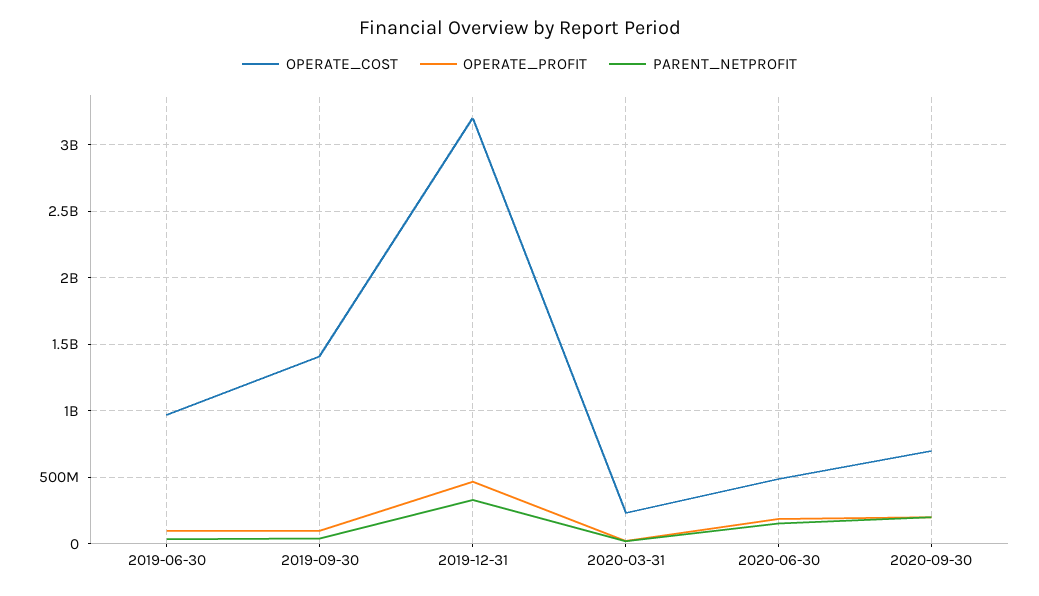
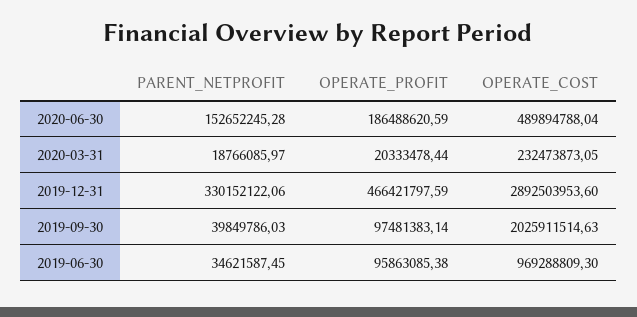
  {
    "OPERATE_COST": {
      "2019-06-30": 969288809.3,
-     "2019-09-30": 1400000000,
+     "2019-09-30": 2025911514.63,
-     "2019-12-31": 3200000000,
+     "2019-12-31": 2892503953.6,
      "2020-03-31": 232473873.05,
-     "2020-06-30": 489894788.04,
+     "2020-06-30": 489894788.04
-     "2020-09-30": 700000000
    },
    "OPERATE_PROFIT": {
      "2019-06-30": 95863085.38,
      "2019-09-30": 97481383.14,
      "2019-12-31": 466421797.59,
      "2020-03-31": 20333478.44,
-     "2020-06-30": 186488620.59,
+     "2020-06-30": 186488620.59
-     "2020-09-30": 200000000
    },
    "PARENT_NETPROFIT": {
      "2019-06-30": 34621587.45,
      "2019-09-30": 39849786.03,
      "2019-12-31": 330152122.06,
      "2020-03-31": 18766085.97,
-     "2020-06-30": 152652245.28,
+     "2020-06-30": 152652245.28
-     "2020-09-30": 200000000
    }
  }

